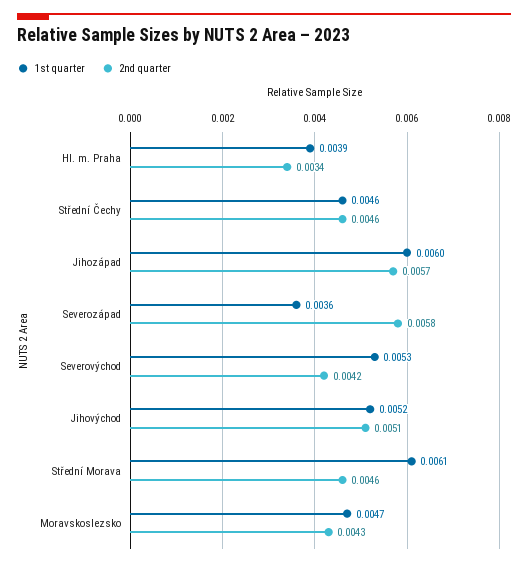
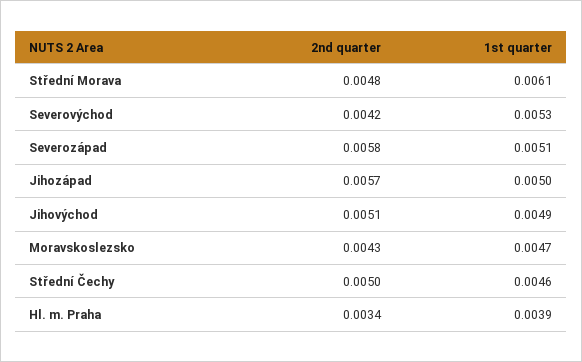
  {
    "1st quarter": {
      "Hl. m. Praha": 0.0039,
      "Střední Čechy": 0.0046,
-     "Jihozápad": 0.006,
+     "Jihozápad": 0.005,
-     "Severozápad": 0.0036,
+     "Severozápad": 0.0051,
      "Severovýchod": 0.0053,
-     "Jihovýchod": 0.0052,
+     "Jihovýchod": 0.0049,
      "Střední Morava": 0.0061,
      "Moravskoslezsko": 0.0047
    },
    "2nd quarter": {
      "Hl. m. Praha": 0.0034,
-     "Střední Čechy": 0.0046,
+     "Střední Čechy": 0.005,
      "Jihozápad": 0.0057,
      "Severozápad": 0.0058,
      "Severovýchod": 0.0042,
      "Jihovýchod": 0.0051,
-     "Střední Morava": 0.0046,
+     "Střední Morava": 0.0048,
      "Moravskoslezsko": 0.0043
    }
  }

